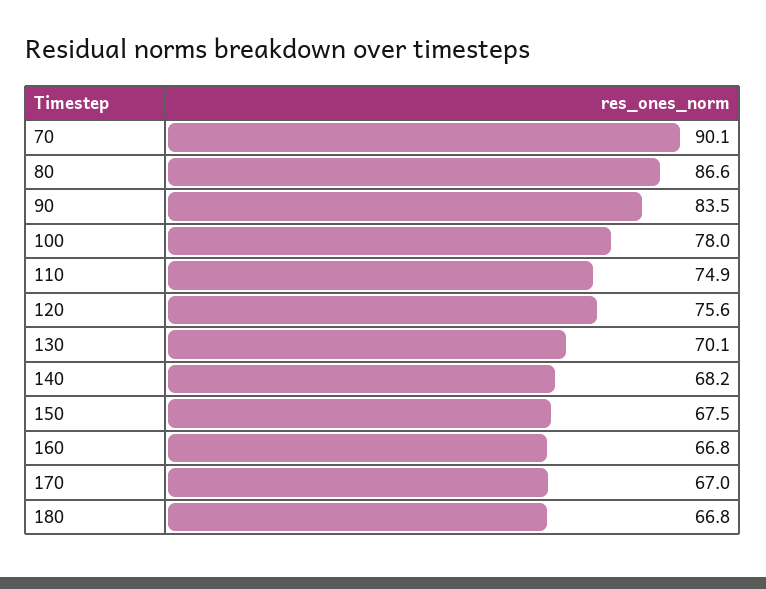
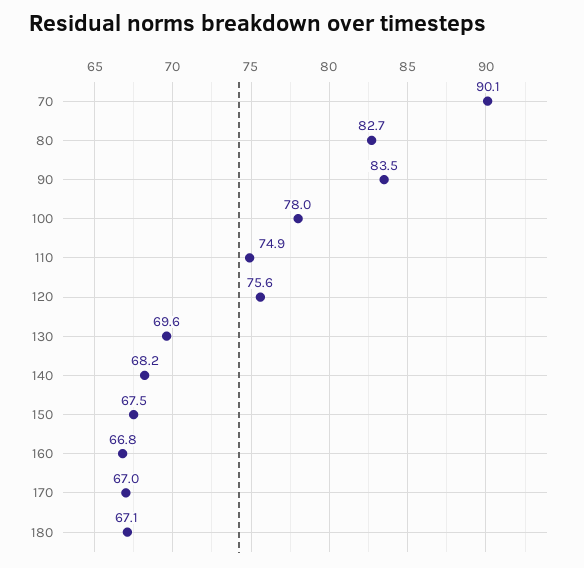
  {
    "70": 90.1,
-   "80": 86.6,
+   "80": 82.7,
    "90": 83.5,
    "100": 78,
    "110": 74.9,
    "120": 75.6,
-   "130": 70.1,
+   "130": 69.6,
    "140": 68.2,
    "150": 67.5,
    "160": 66.8,
    "170": 67,
-   "180": 66.8
+   "180": 67.1
  }

